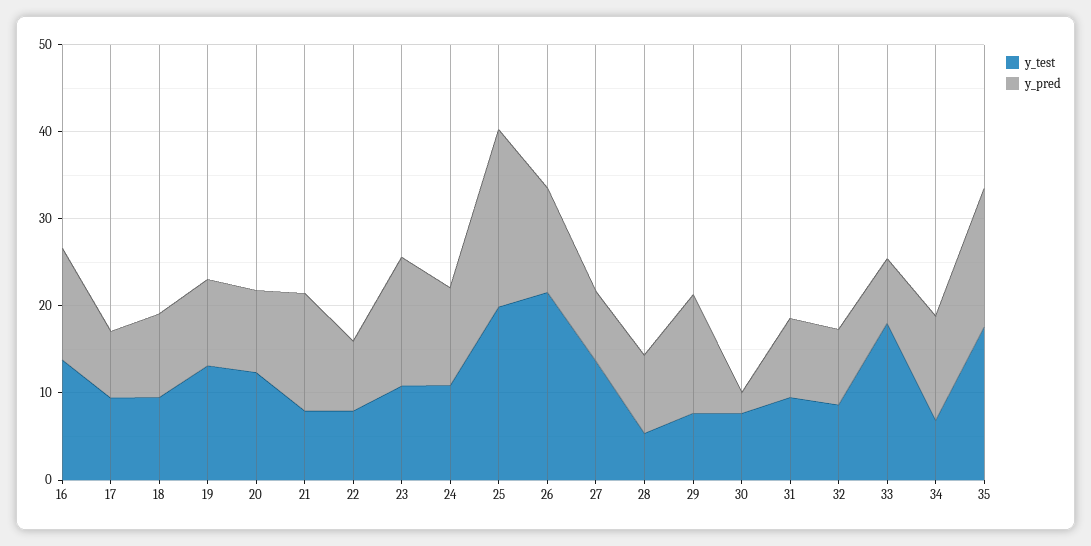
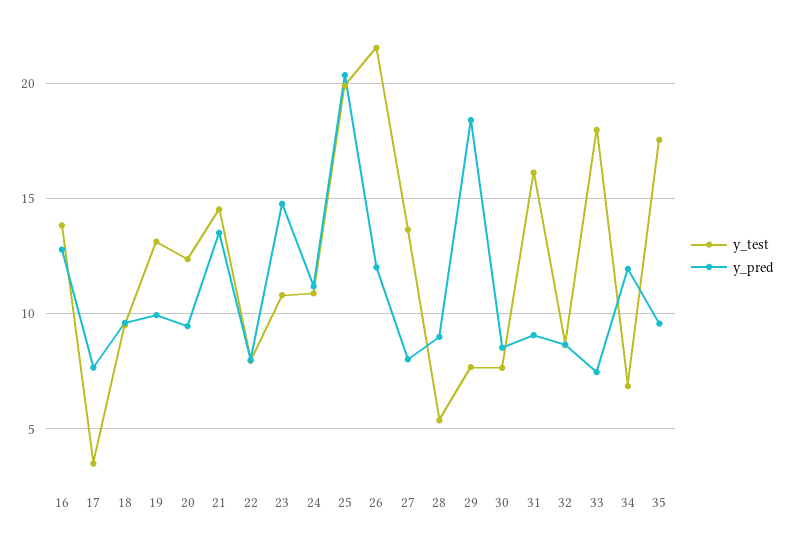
  {
    "y_test": {
      "16": 14,
-     "17": 10,
+     "17": 3.5,
      "18": 9.5,
      "19": 13,
      "20": 12.5,
-     "21": 8,
+     "21": 14.5,
      "22": 8,
      "23": 11,
      "24": 11,
      "25": 20,
      "26": 21.5,
      "27": 13.5,
      "28": 5.5,
      "29": 7.5,
      "30": 7.5,
-     "31": 10,
+     "31": 16,
      "32": 8.5,
      "33": 18,
      "34": 7,
      "35": 17.5
    },
    "y_pred": {
      "16": 13,
      "17": 7.5,
      "18": 9.5,
      "19": 10,
      "20": 9.5,
      "21": 13.5,
      "22": 8,
      "23": 15,
      "24": 11,
      "25": 20.5,
      "26": 12,
      "27": 8,
      "28": 9,
-     "29": 14,
+     "29": 18.5,
-     "30": 2,
+     "30": 8.5,
      "31": 9,
      "32": 8.5,
      "33": 7.5,
      "34": 12,
-     "35": 16
+     "35": 9.5
    }
  }

